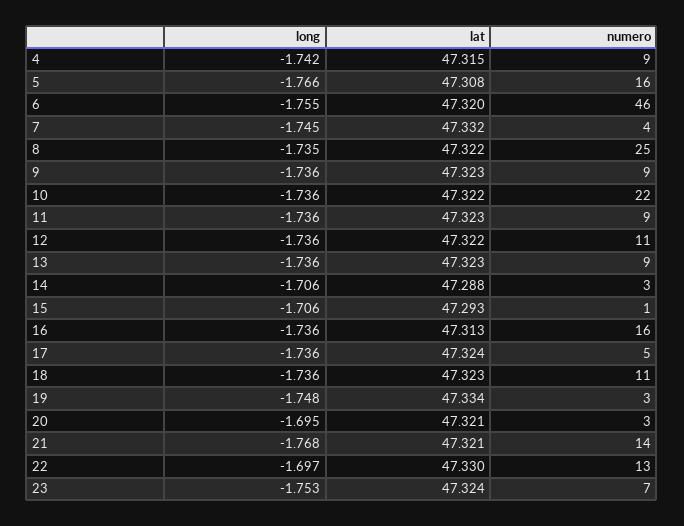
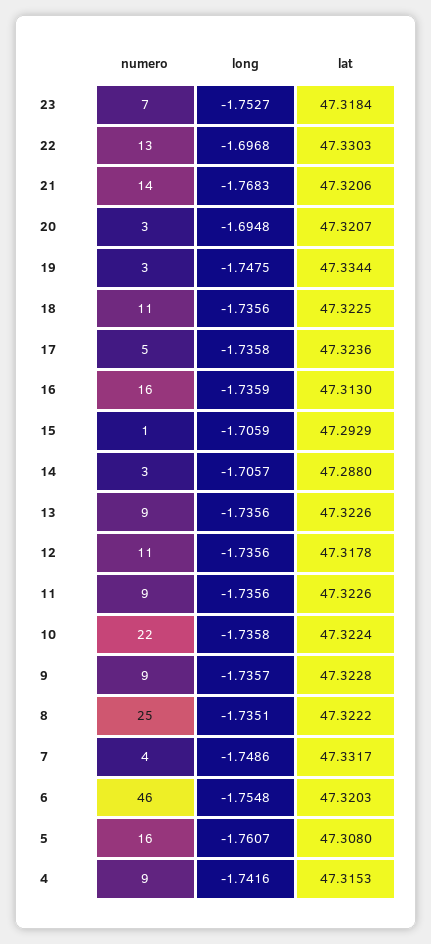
  {
    "long": {
      "4": -1.7416,
-     "5": -1.766,
+     "5": -1.7607,
      "6": -1.7548,
-     "7": -1.745,
+     "7": -1.7486,
      "8": -1.7351,
      "9": -1.7357,
      "10": -1.7358,
      "11": -1.7356,
      "12": -1.7356,
      "13": -1.7356,
      "14": -1.7057,
      "15": -1.7059,
      "16": -1.7359,
      "17": -1.7358,
      "18": -1.7356,
      "19": -1.7475,
      "20": -1.6948,
      "21": -1.7683,
      "22": -1.6968,
      "23": -1.7527
    },
    "lat": {
      "4": 47.3153,
      "5": 47.308,
      "6": 47.3203,
      "7": 47.3317,
      "8": 47.3222,
      "9": 47.3228,
      "10": 47.3224,
      "11": 47.3226,
-     "12": 47.322,
+     "12": 47.3178,
      "13": 47.3226,
      "14": 47.288,
      "15": 47.2929,
      "16": 47.313,
      "17": 47.3236,
      "18": 47.3225,
      "19": 47.3344,
      "20": 47.3207,
      "21": 47.3206,
      "22": 47.3303,
-     "23": 47.324
+     "23": 47.3184
    },
    "numero": {
      "4": 9,
      "5": 16,
      "6": 46,
      "7": 4,
      "8": 25,
      "9": 9,
      "10": 22,
      "11": 9,
      "12": 11,
      "13": 9,
      "14": 3,
      "15": 1,
      "16": 16,
      "17": 5,
      "18": 11,
      "19": 3,
      "20": 3,
      "21": 14,
      "22": 13,
      "23": 7
    }
  }

